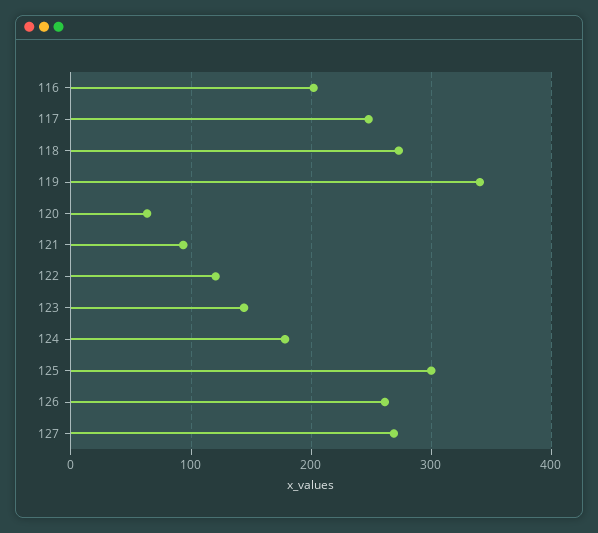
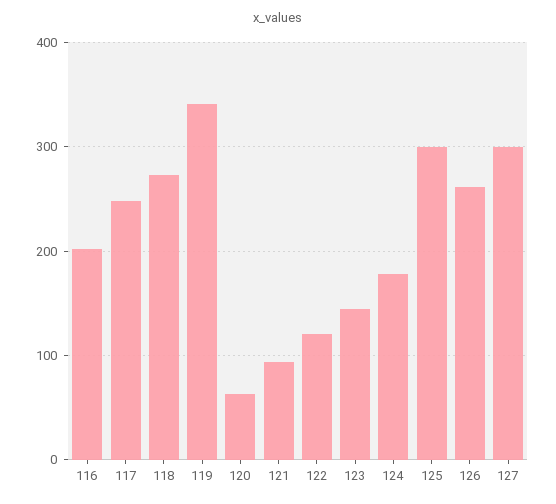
  {
    "116": 200,
    "117": 250,
    "118": 270,
    "119": 340,
    "120": 60,
    "121": 90,
    "122": 120,
    "123": 140,
    "124": 180,
    "125": 300,
    "126": 260,
-   "127": 270
+   "127": 300
  }

